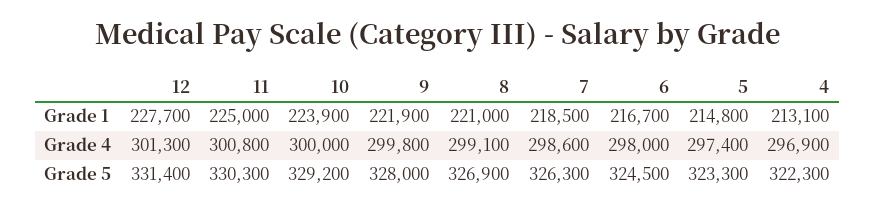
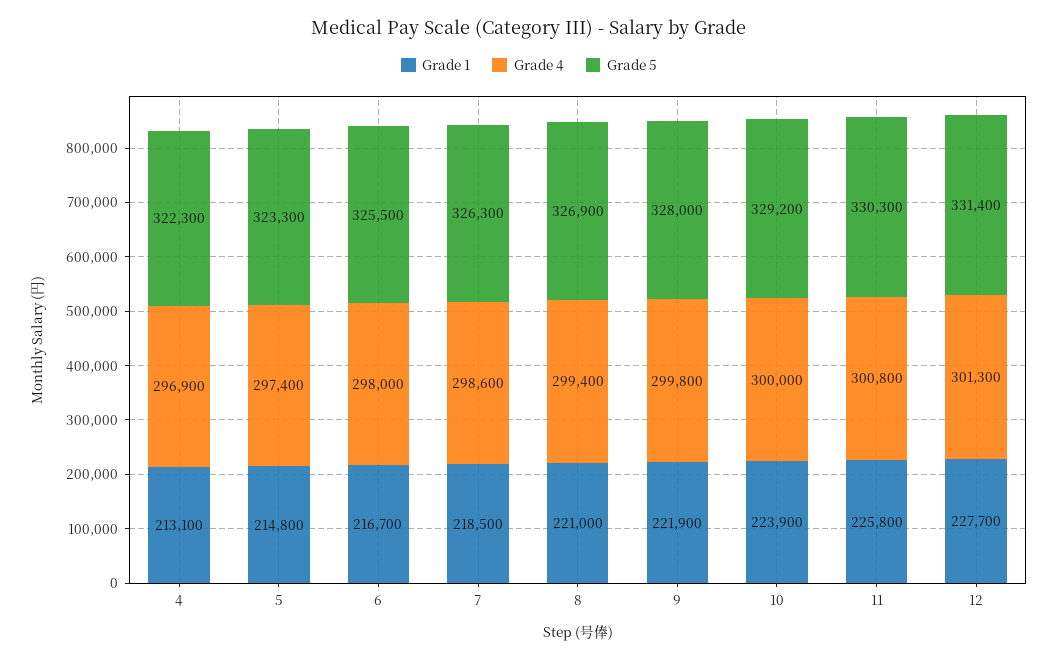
  {
    "Grade 1": {
      "12": 227700,
-     "11": 225000,
+     "11": 225800,
      "10": 223900,
      "9": 221900,
      "8": 221000,
      "7": 218500,
      "6": 216700,
      "5": 214800,
      "4": 213100
    },
    "Grade 4": {
      "12": 301300,
      "11": 300800,
      "10": 300000,
      "9": 299800,
-     "8": 299100,
+     "8": 299400,
      "7": 298600,
      "6": 298000,
      "5": 297400,
      "4": 296900
    },
    "Grade 5": {
      "12": 331400,
      "11": 330300,
      "10": 329200,
      "9": 328000,
      "8": 326900,
      "7": 326300,
-     "6": 324500,
+     "6": 325500,
      "5": 323300,
      "4": 322300
    }
  }

